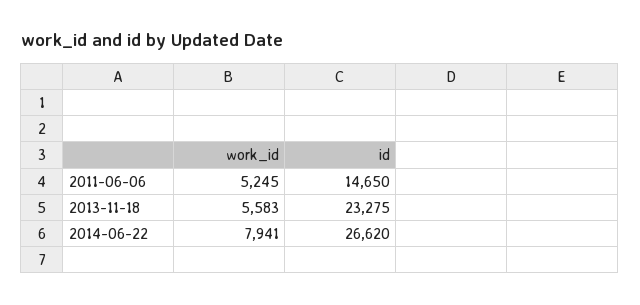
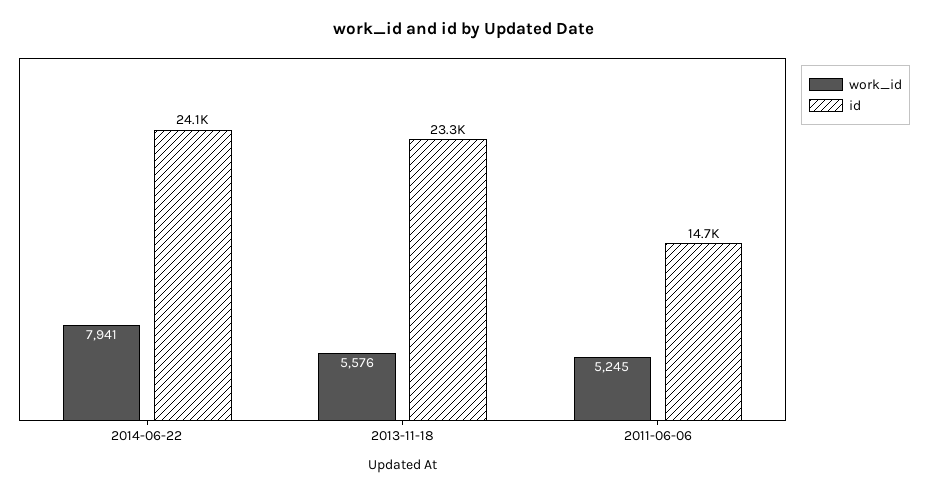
  {
    "work_id": {
      "2011-06-06": 5245,
-     "2013-11-18": 5583,
+     "2013-11-18": 5576,
      "2014-06-22": 7941
    },
    "id": {
      "2011-06-06": 14650,
      "2013-11-18": 23275,
-     "2014-06-22": 26620
+     "2014-06-22": 24100
    }
  }

